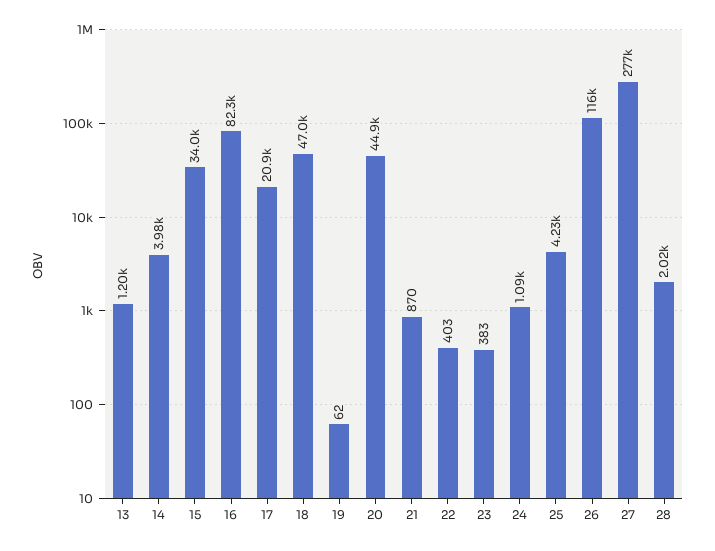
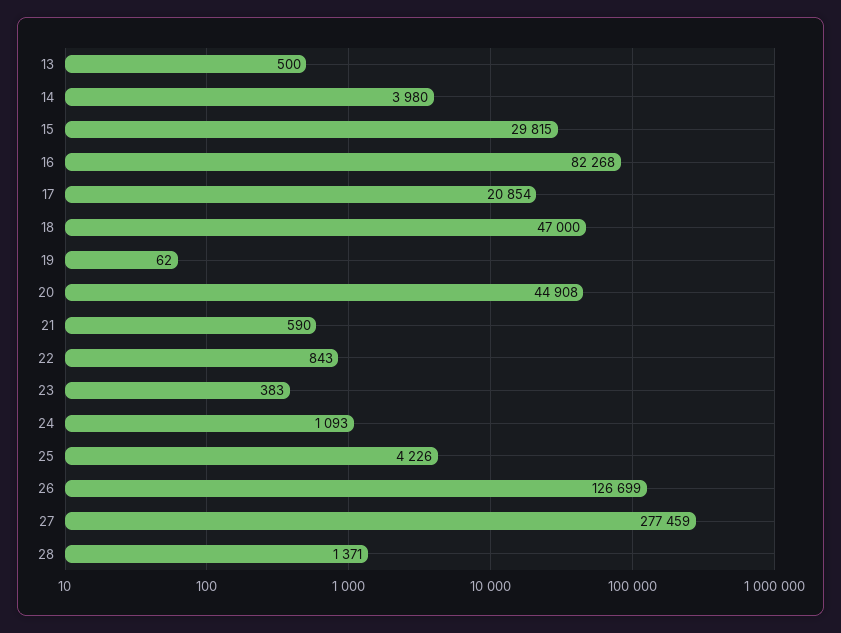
  {
-   "13": 1200,
+   "13": 500,
    "14": 3980,
-   "15": 34000,
+   "15": 29815,
    "16": 82268,
    "17": 20854,
    "18": 47000,
    "19": 62,
    "20": 44908,
-   "21": 870,
+   "21": 590,
-   "22": 403,
+   "22": 843,
    "23": 383,
    "24": 1093,
    "25": 4226,
-   "26": 116000,
+   "26": 126699,
    "27": 277459,
-   "28": 2020
+   "28": 1371
  }

